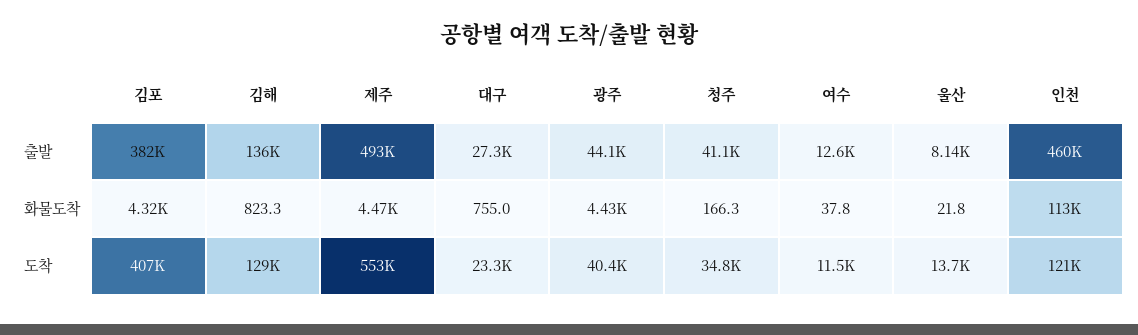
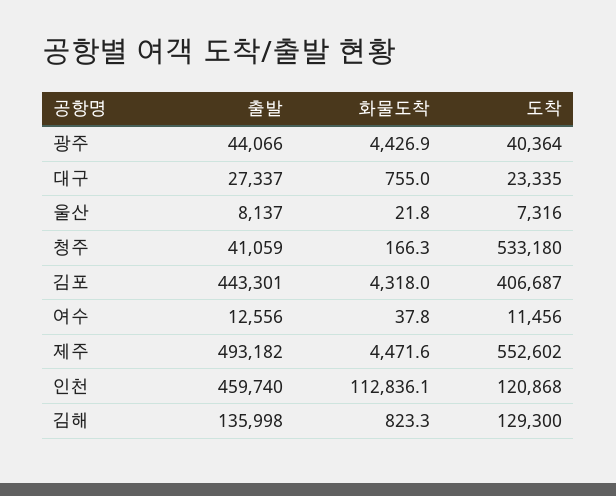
  {
    "김포": {
-     "출발": 382000,
+     "출발": 443301,
      "화물도착": 4318,
      "도착": 406687
    },
    "김해": {
      "출발": 135998,
      "화물도착": 823.3,
      "도착": 129300
    },
    "제주": {
      "출발": 493182,
      "화물도착": 4471.6,
      "도착": 552602
    },
    "대구": {
      "출발": 27337,
      "화물도착": 755,
      "도착": 23335
    },
    "광주": {
      "출발": 44066,
      "화물도착": 4426.9,
      "도착": 40364
    },
    "청주": {
      "출발": 41059,
      "화물도착": 166.3,
-     "도착": 34800
+     "도착": 533180
    },
    "여수": {
      "출발": 12556,
      "화물도착": 37.8,
      "도착": 11456
    },
    "울산": {
      "출발": 8137,
      "화물도착": 21.8,
-     "도착": 13700
+     "도착": 7316
    },
    "인천": {
      "출발": 459740,
      "화물도착": 112836.1,
      "도착": 120868
    }
  }

